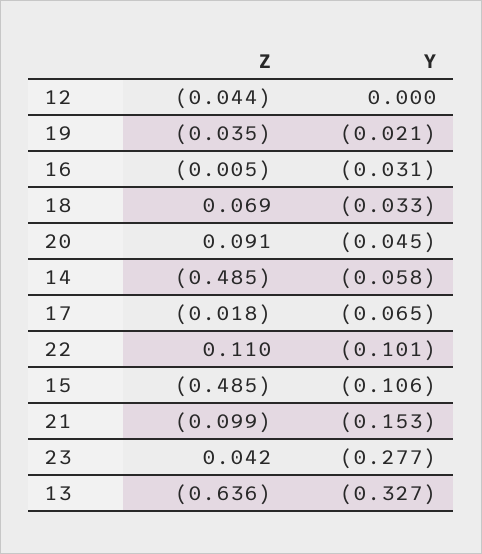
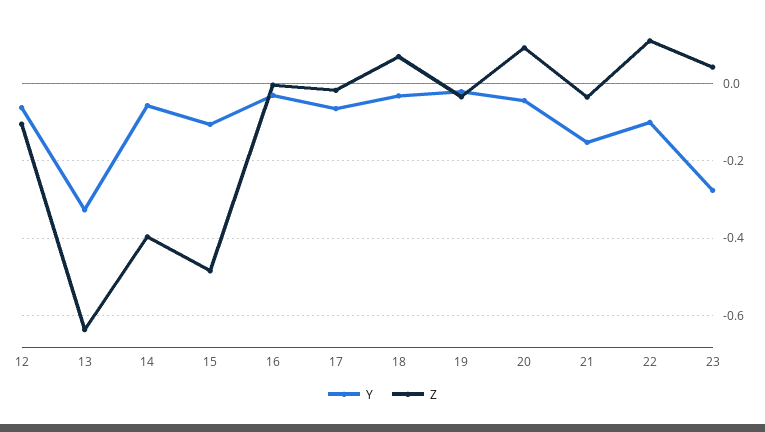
  {
    "Z": {
-     "12": -0.044,
+     "12": -0.1,
      "19": -0.035,
      "16": -0.005,
      "18": 0.069,
      "20": 0.091,
-     "14": -0.485,
+     "14": -0.4,
      "17": -0.018,
      "22": 0.11,
      "15": -0.485,
-     "21": -0.099,
+     "21": -0.04,
      "23": 0.042,
      "13": -0.636
    },
    "Y": {
-     "12": 0,
+     "12": -0.06,
      "19": -0.021,
      "16": -0.031,
      "18": -0.033,
      "20": -0.045,
      "14": -0.058,
      "17": -0.065,
      "22": -0.101,
      "15": -0.106,
      "21": -0.153,
      "23": -0.277,
      "13": -0.327
    }
  }

